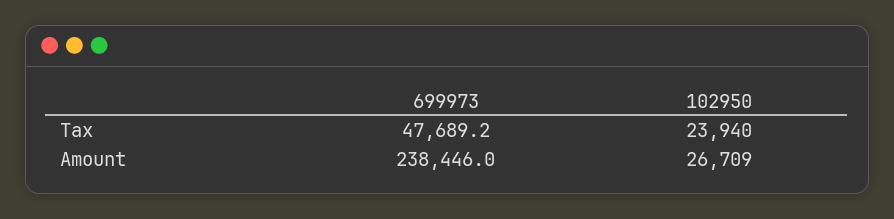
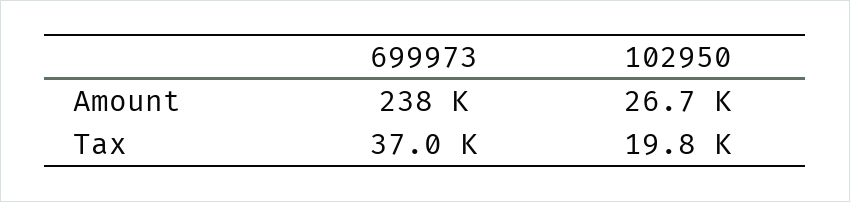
  {
    "699973": {
-     "Tax": 47689.2,
+     "Tax": 37000,
      "Amount": 238446
    },
    "102950": {
-     "Tax": 23940,
+     "Tax": 19800,
      "Amount": 26709
    }
  }

